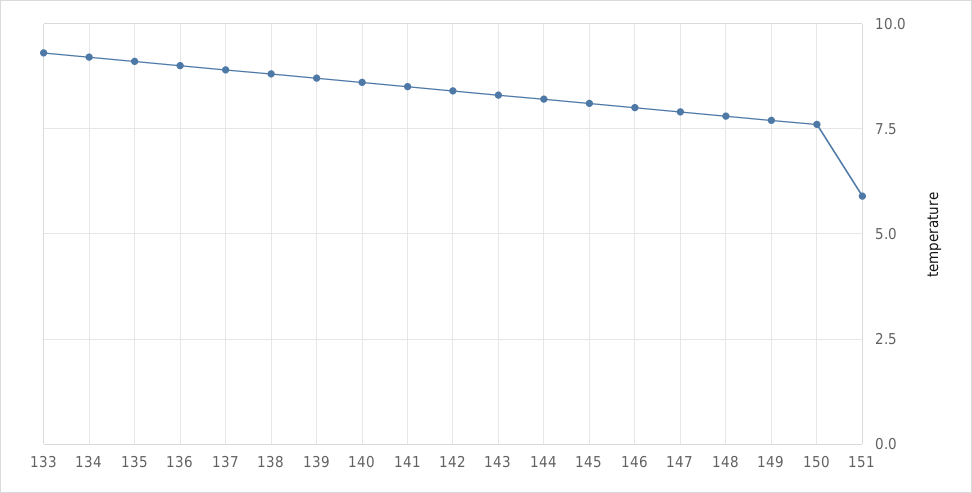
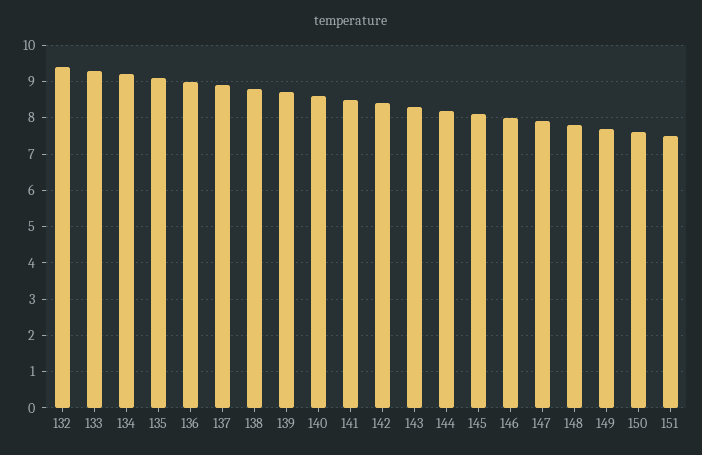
  {
    "133": 9.5,
    "134": 9,
    "135": 9,
    "136": 9,
    "137": 9,
    "138": 9,
    "139": 8.5,
    "140": 8.5,
    "141": 8.5,
    "142": 8.5,
    "143": 8.5,
    "144": 8,
    "145": 8,
    "146": 8,
    "147": 8,
    "148": 8,
    "149": 7.5,
    "150": 7.5,
-   "151": 6
+   "151": 7.5,
+   "132": 9.5
  }

